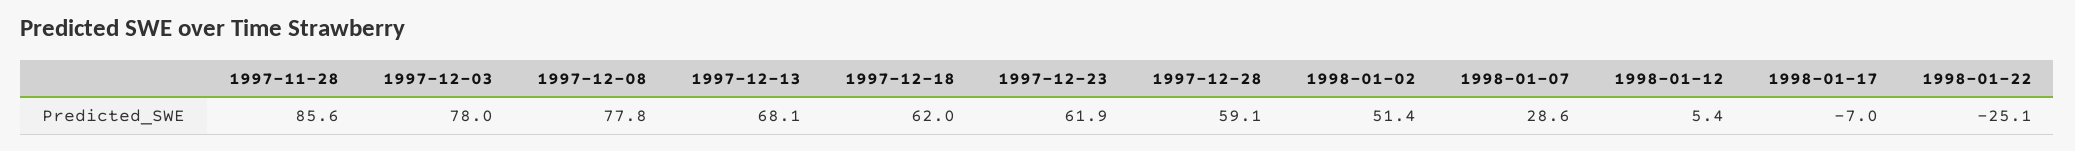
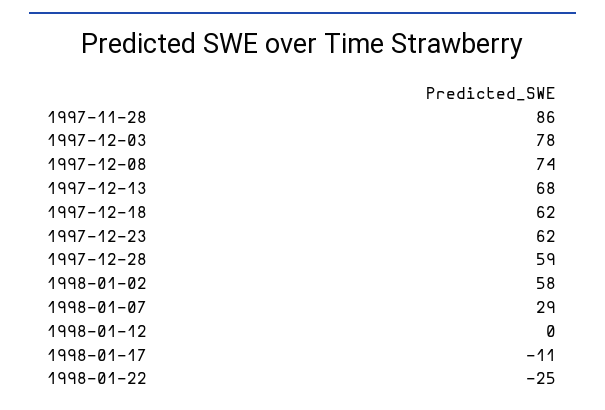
  {
    "1997-11-28": 85.6,
    "1997-12-03": 78,
-   "1997-12-08": 77.8,
+   "1997-12-08": 74,
    "1997-12-13": 68.1,
    "1997-12-18": 62,
    "1997-12-23": 61.9,
    "1997-12-28": 59.1,
-   "1998-01-02": 51.4,
+   "1998-01-02": 58,
    "1998-01-07": 28.6,
-   "1998-01-12": 5.4,
+   "1998-01-12": 0,
-   "1998-01-17": -7,
+   "1998-01-17": -11,
    "1998-01-22": -25.1
  }

